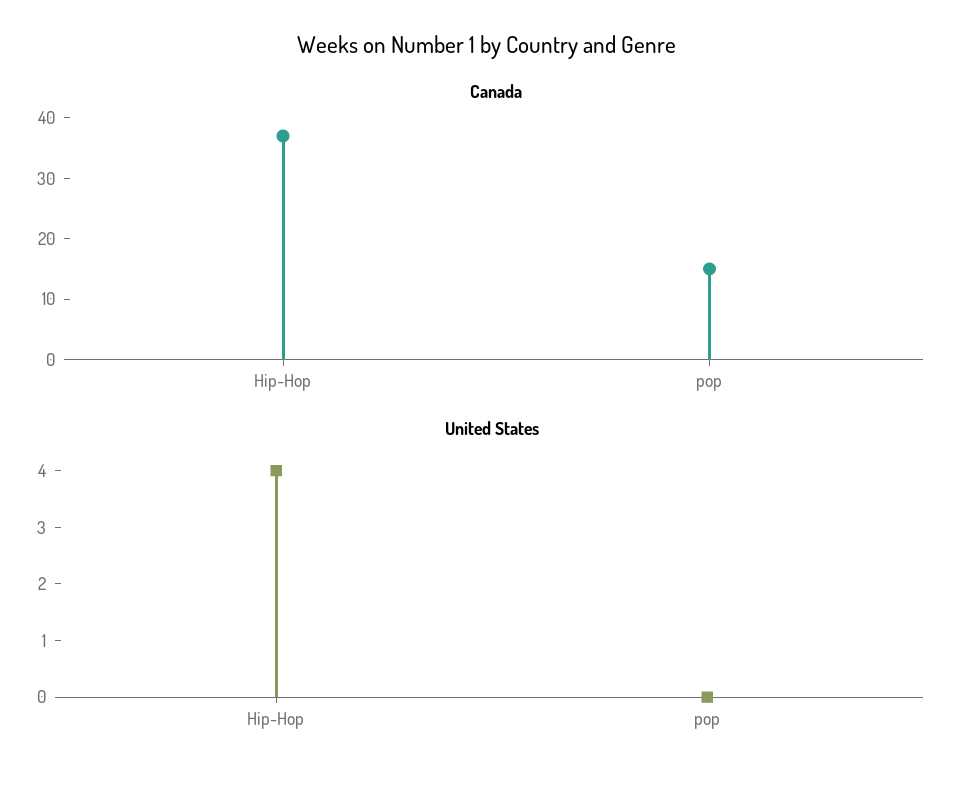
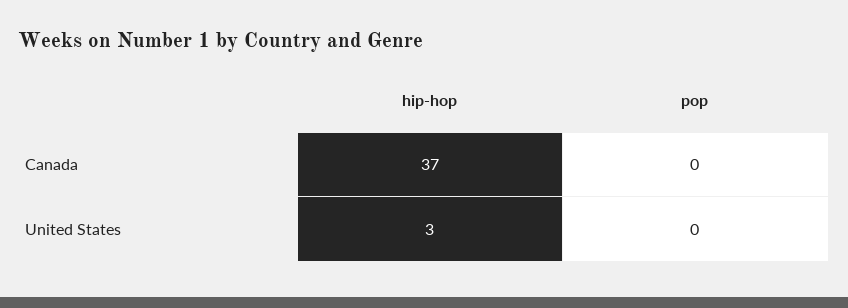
  {
    "Canada": {
      "Hip-Hop": 37,
-     "pop": 15
+     "pop": 0
    },
    "United States": {
-     "Hip-Hop": 4,
+     "Hip-Hop": 3,
      "pop": 0
    }
  }

